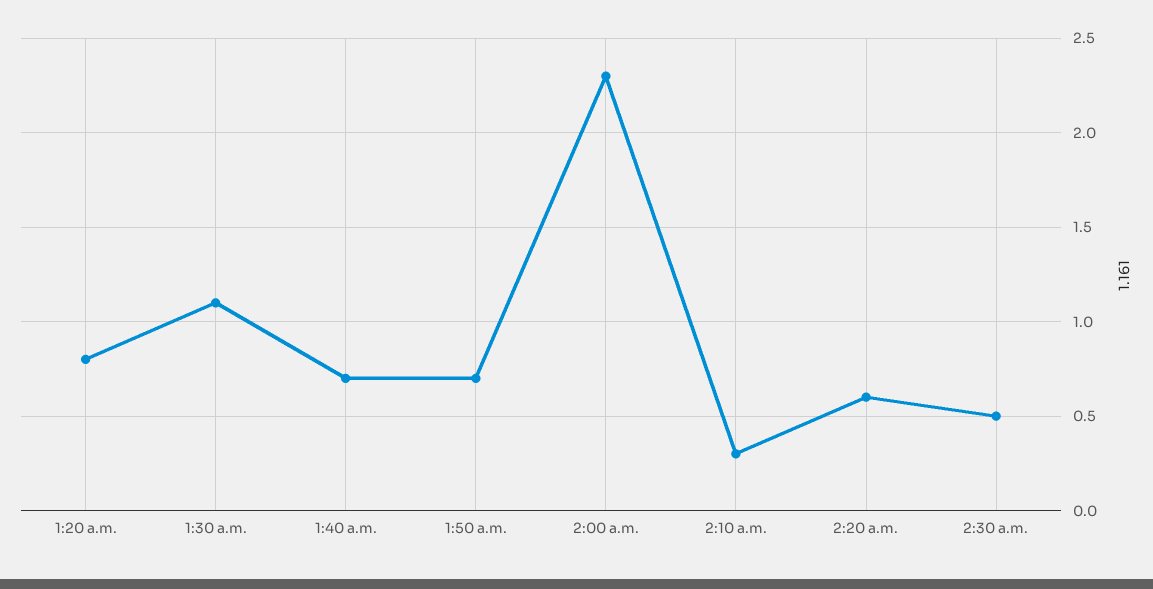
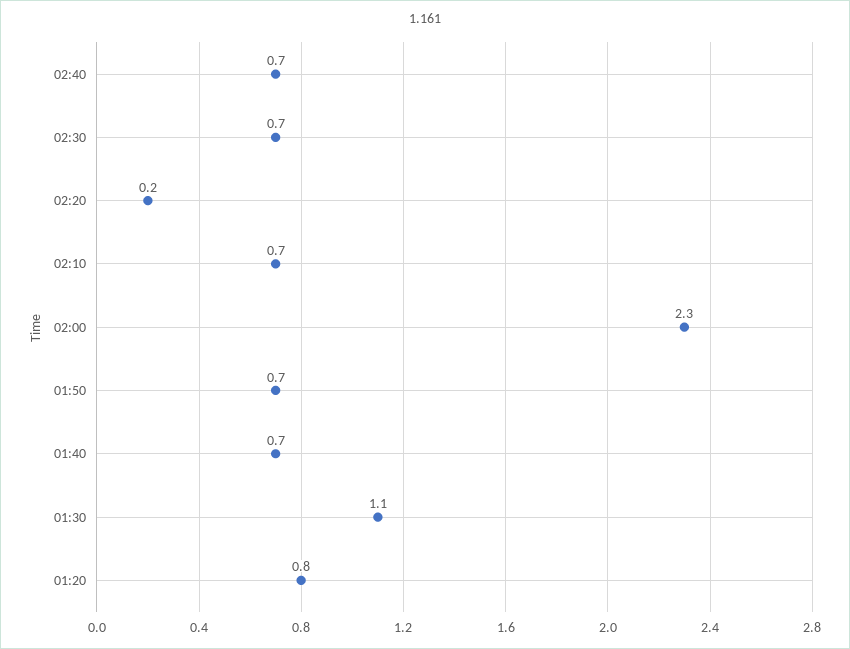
  {
    "1:20 a.m.": 0.8,
    "1:30 a.m.": 1.1,
    "1:40 a.m.": 0.7,
    "1:50 a.m.": 0.7,
    "2:00 a.m.": 2.3,
-   "2:10 a.m.": 0.3,
+   "2:10 a.m.": 0.7,
-   "2:20 a.m.": 0.6,
+   "2:20 a.m.": 0.2,
-   "2:30 a.m.": 0.5
+   "2:30 a.m.": 0.7,
+   "02:40": 0.7
  }

